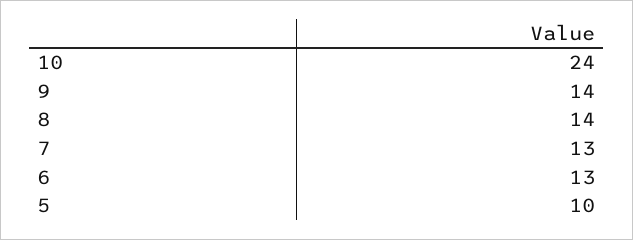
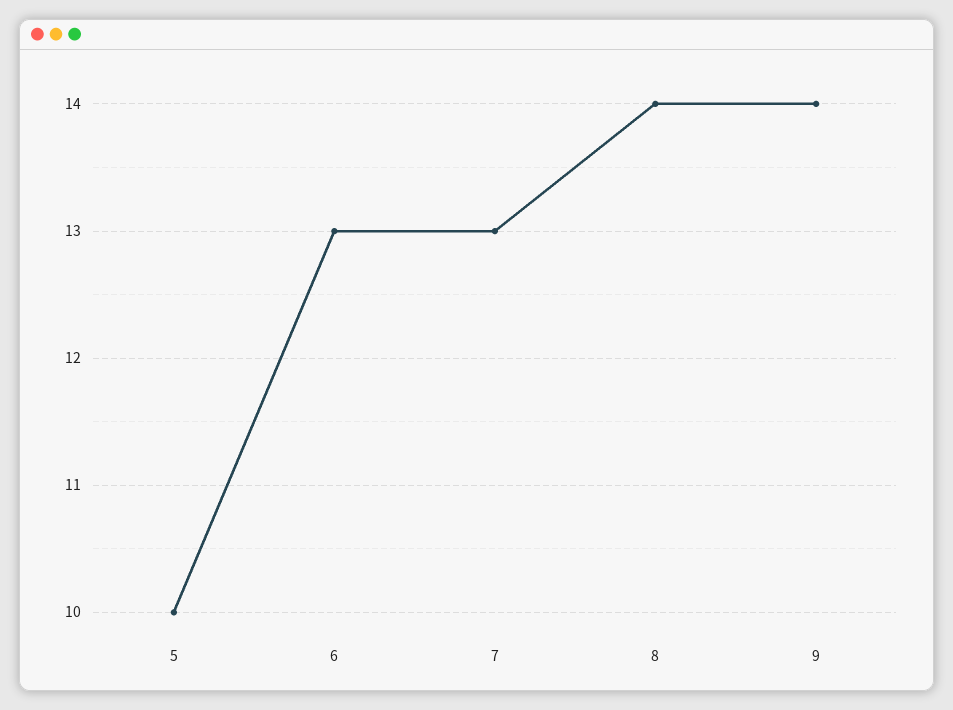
  {
-   "10": 24,
    "9": 14,
    "8": 14,
    "7": 13,
    "6": 13,
    "5": 10
  }

